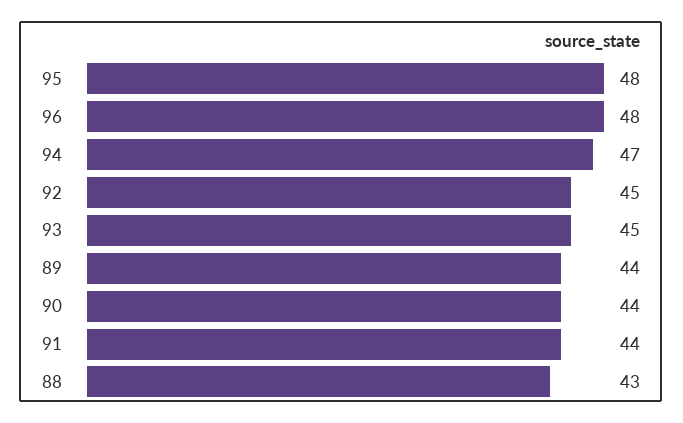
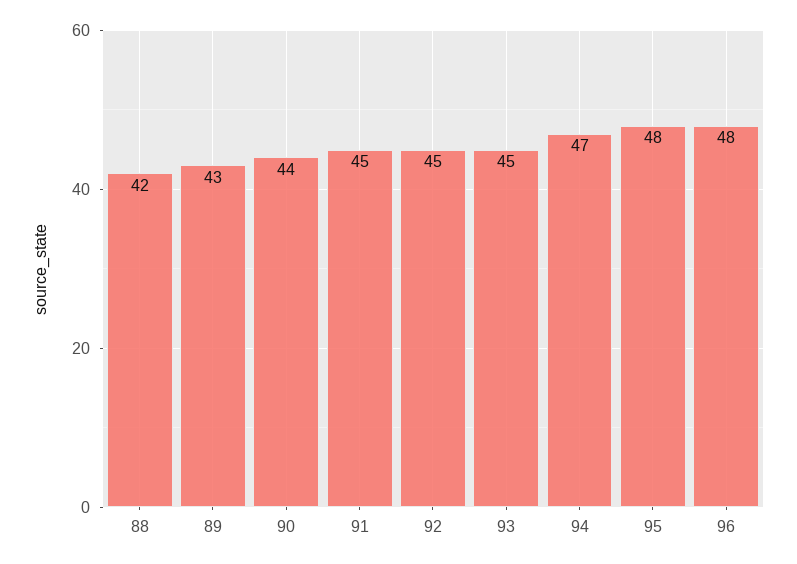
  {
    "95": 48,
    "96": 48,
    "94": 47,
    "92": 45,
    "93": 45,
-   "89": 44,
+   "89": 43,
    "90": 44,
-   "91": 44,
+   "91": 45,
-   "88": 43
+   "88": 42
  }

